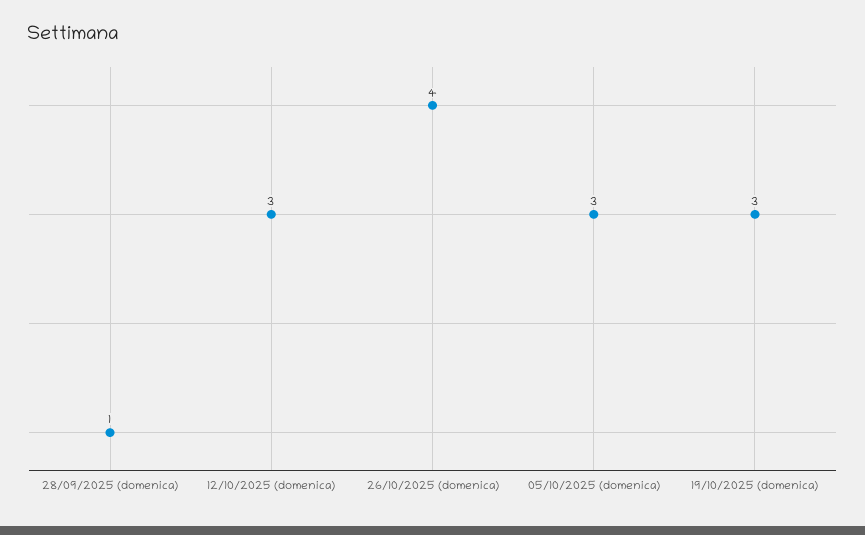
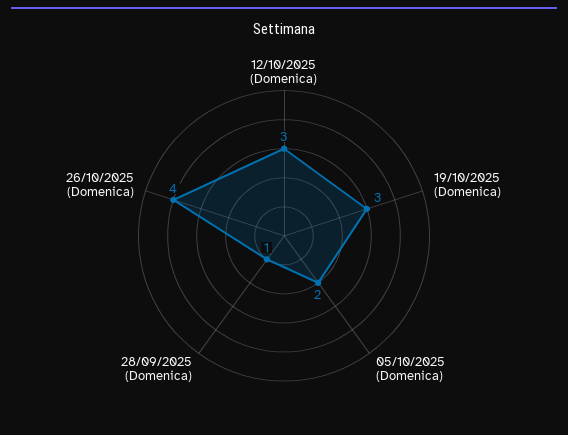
  {
    "28/09/2025 (domenica)": 1,
    "12/10/2025 (domenica)": 3,
    "26/10/2025 (domenica)": 4,
-   "05/10/2025 (domenica)": 3,
+   "05/10/2025 (domenica)": 2,
    "19/10/2025 (domenica)": 3
  }

